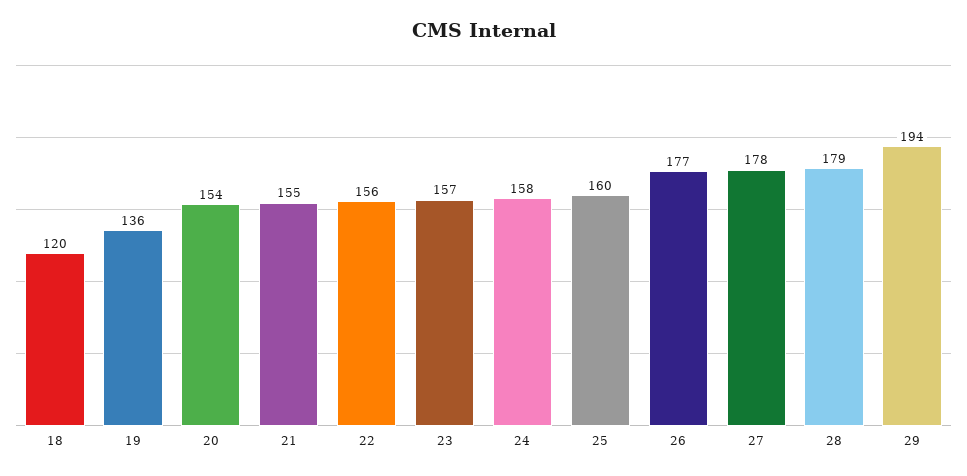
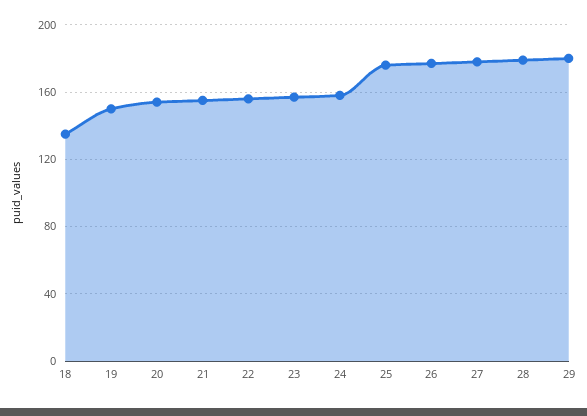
  {
-   "18": 120,
+   "18": 135,
-   "19": 136,
+   "19": 150,
    "20": 154,
    "21": 155,
    "22": 156,
    "23": 157,
    "24": 158,
-   "25": 160,
+   "25": 175,
    "26": 177,
    "27": 178,
    "28": 179,
-   "29": 194
+   "29": 180
  }

